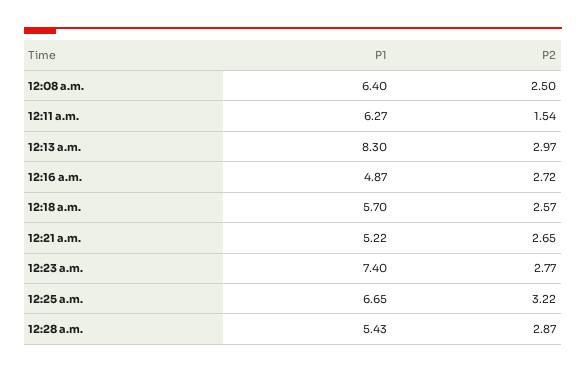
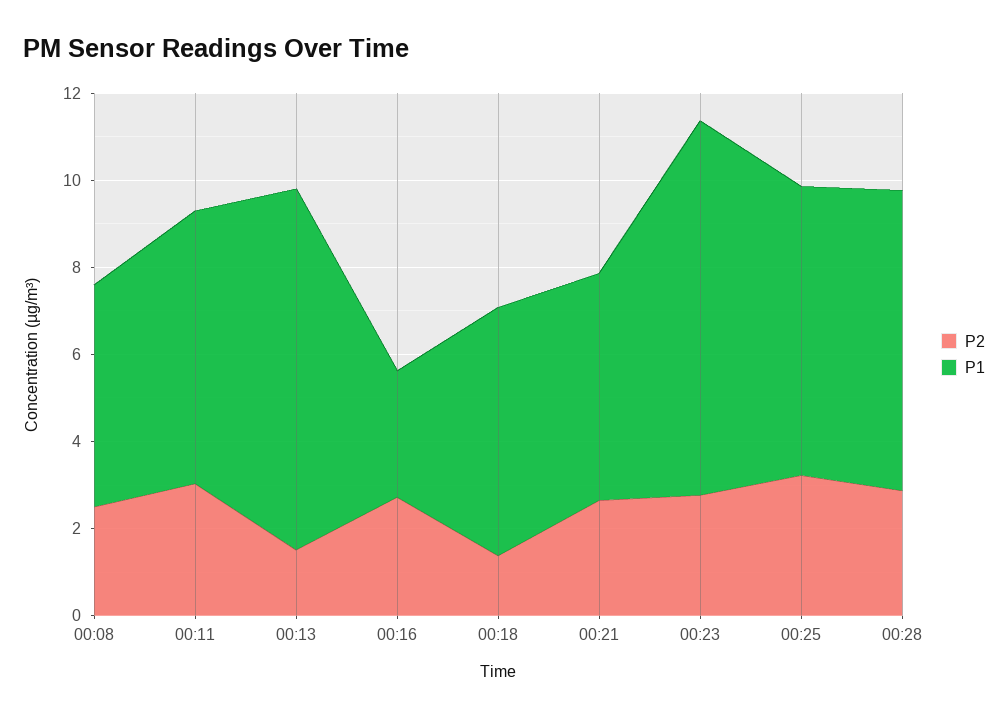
  {
    "P1": {
-     "12:08 a.m.": 6.4,
+     "12:08 a.m.": 5,
      "12:11 a.m.": 6.27,
      "12:13 a.m.": 8.3,
-     "12:16 a.m.": 4.87,
+     "12:16 a.m.": 3,
      "12:18 a.m.": 5.7,
      "12:21 a.m.": 5.22,
-     "12:23 a.m.": 7.4,
+     "12:23 a.m.": 8.5,
      "12:25 a.m.": 6.65,
-     "12:28 a.m.": 5.43
+     "12:28 a.m.": 7
    },
    "P2": {
      "12:08 a.m.": 2.5,
-     "12:11 a.m.": 1.54,
+     "12:11 a.m.": 3,
-     "12:13 a.m.": 2.97,
+     "12:13 a.m.": 1.5,
      "12:16 a.m.": 2.72,
-     "12:18 a.m.": 2.57,
+     "12:18 a.m.": 1.5,
      "12:21 a.m.": 2.65,
      "12:23 a.m.": 2.77,
      "12:25 a.m.": 3.22,
      "12:28 a.m.": 2.87
    }
  }

